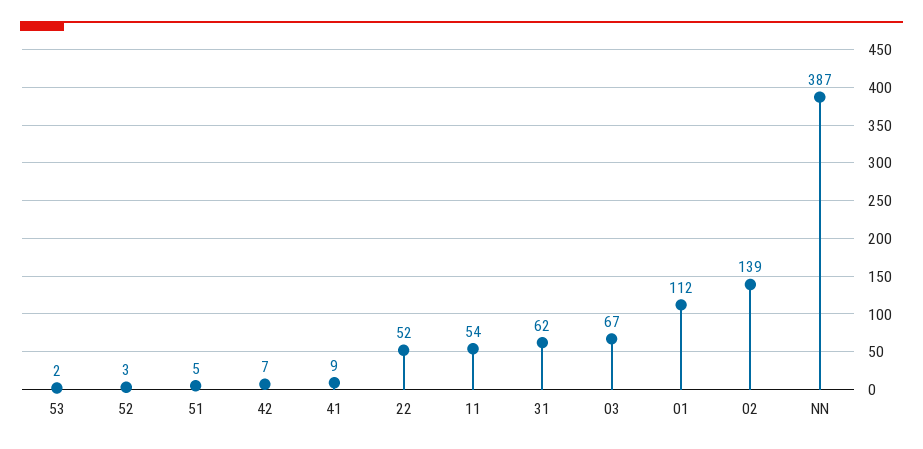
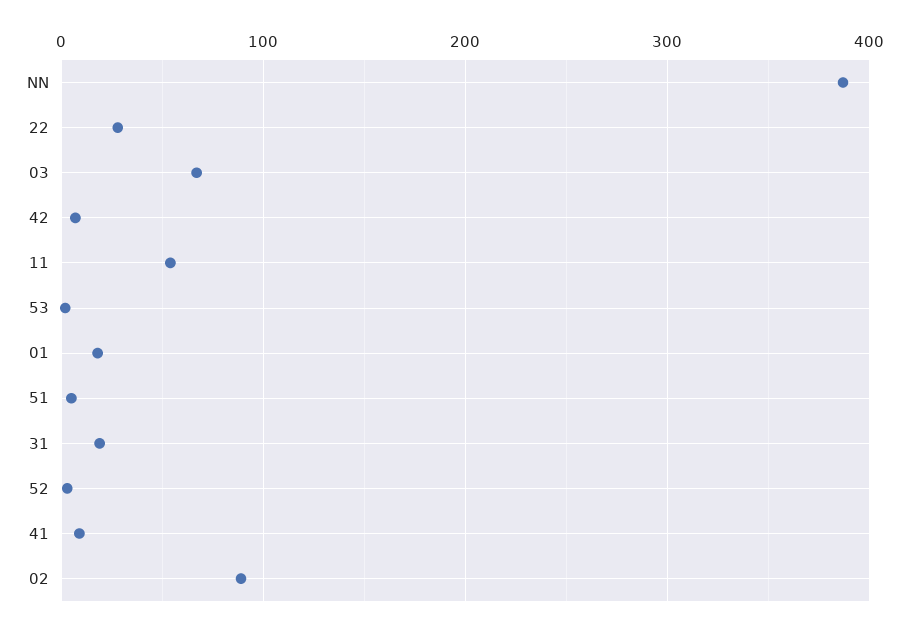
  {
    "53": 2,
    "52": 3,
    "51": 5,
    "42": 7,
    "41": 9,
-   "22": 52,
+   "22": 30,
    "11": 54,
-   "31": 62,
+   "31": 20,
    "03": 67,
-   "01": 112,
+   "01": 20,
-   "02": 139,
+   "02": 90,
    "NN": 387
  }

